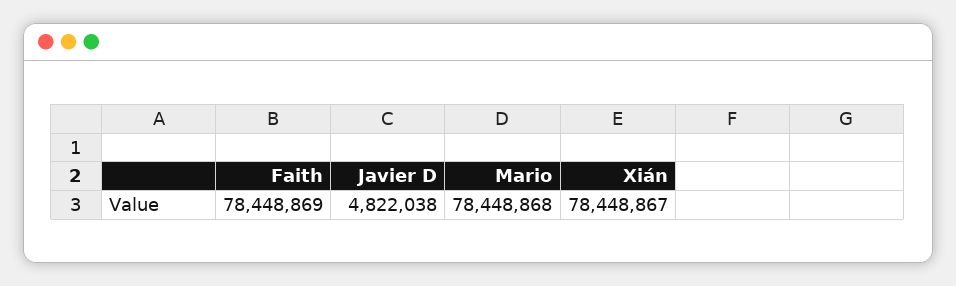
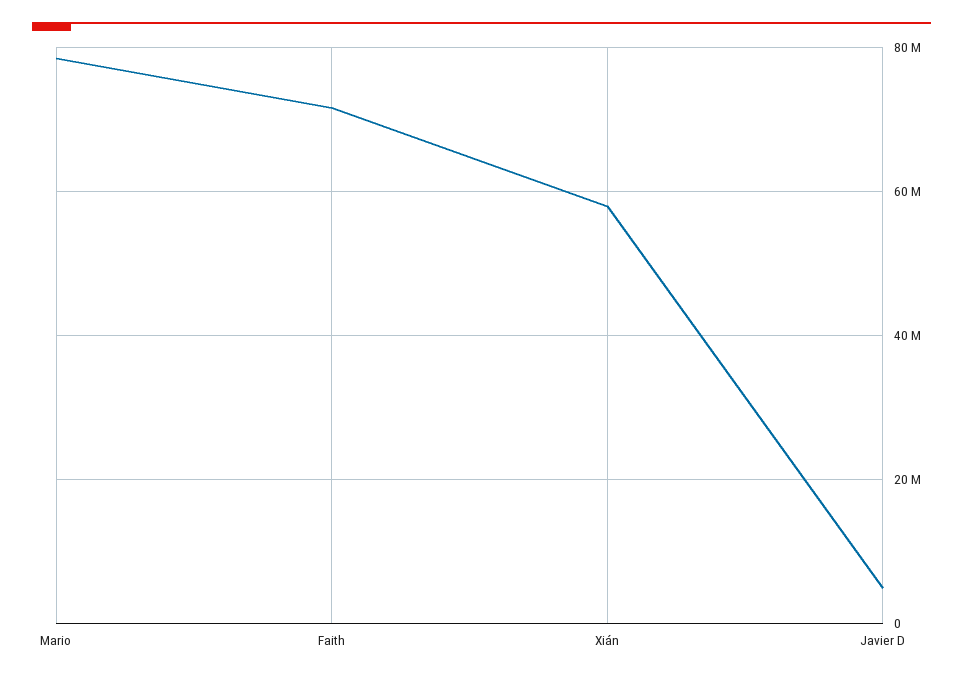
  {
-   "Faith": 78448869,
+   "Faith": 72000000,
    "Javier D": 4822038,
    "Mario": 78448868,
-   "Xián": 78448867
+   "Xián": 58000000
  }

